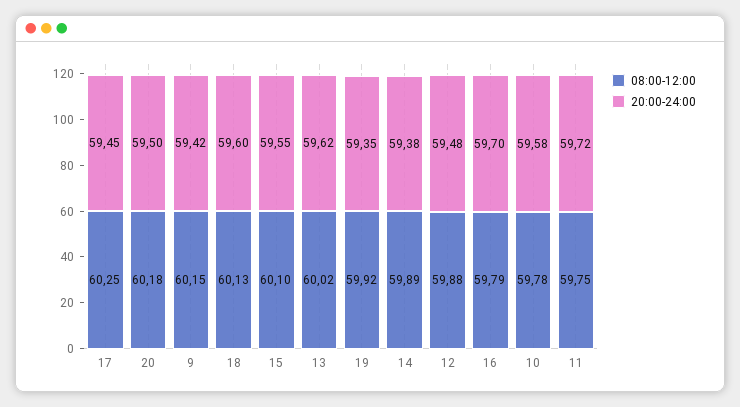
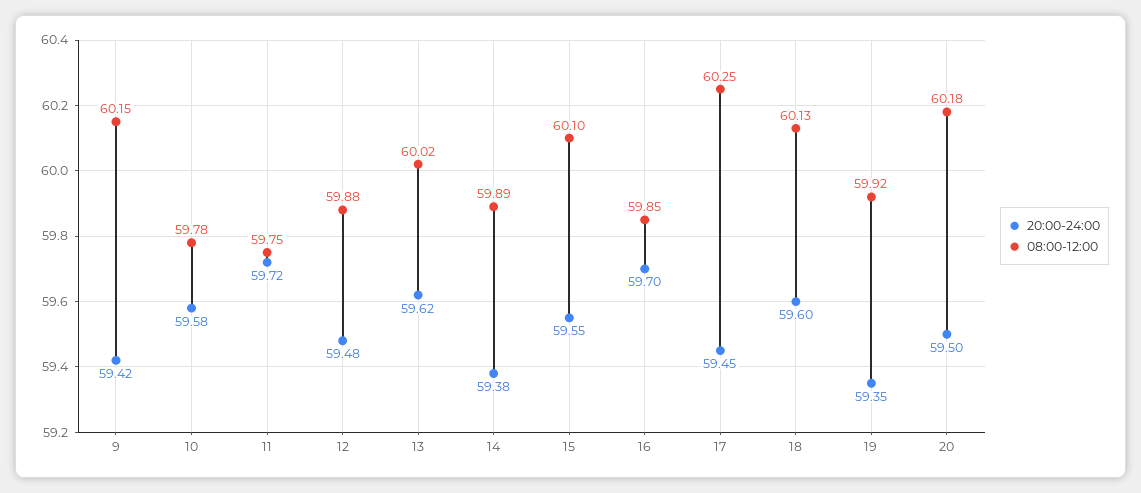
  {
    "08:00-12:00": {
      "17": 60.25,
      "20": 60.18,
      "9": 60.15,
      "18": 60.13,
      "15": 60.1,
      "13": 60.02,
      "19": 59.92,
      "14": 59.89,
      "12": 59.88,
-     "16": 59.79,
+     "16": 59.85,
      "10": 59.78,
      "11": 59.75
    },
    "20:00-24:00": {
      "17": 59.45,
      "20": 59.5,
      "9": 59.42,
      "18": 59.6,
      "15": 59.55,
      "13": 59.62,
      "19": 59.35,
      "14": 59.38,
      "12": 59.48,
      "16": 59.7,
      "10": 59.58,
      "11": 59.72
    }
  }

